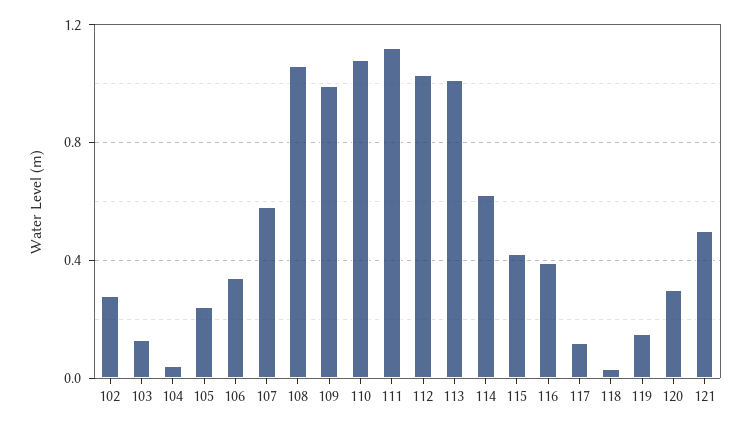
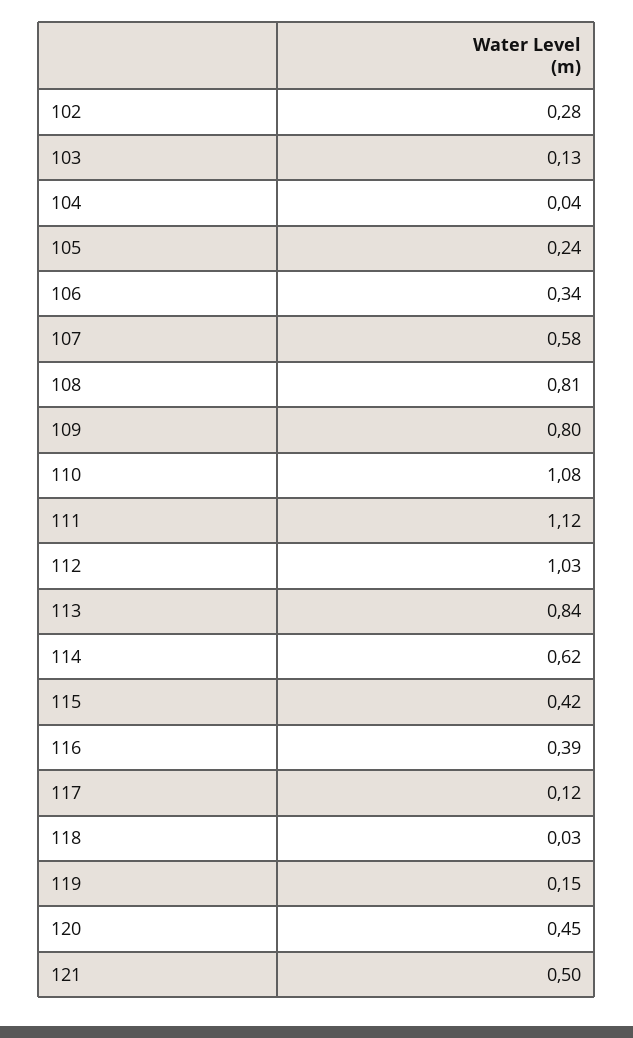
  {
    "102": 0.28,
    "103": 0.13,
    "104": 0.04,
    "105": 0.24,
    "106": 0.34,
    "107": 0.58,
-   "108": 1.05,
+   "108": 0.81,
-   "109": 1,
+   "109": 0.8,
    "110": 1.08,
    "111": 1.12,
    "112": 1.03,
-   "113": 1,
+   "113": 0.84,
    "114": 0.62,
    "115": 0.42,
    "116": 0.39,
    "117": 0.12,
    "118": 0.03,
    "119": 0.15,
-   "120": 0.3,
+   "120": 0.45,
    "121": 0.5
  }

